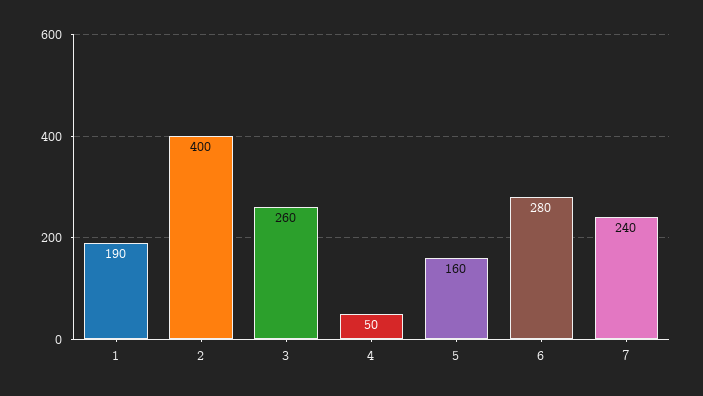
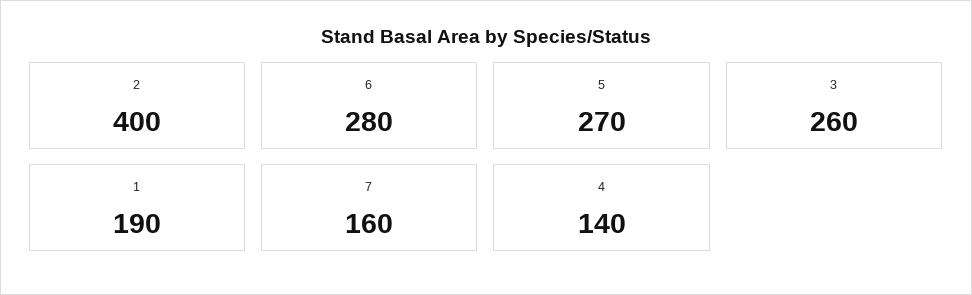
  {
    "1": 190,
    "2": 400,
    "3": 260,
-   "4": 50,
+   "4": 140,
-   "5": 160,
+   "5": 270,
    "6": 280,
-   "7": 240
+   "7": 160
  }

